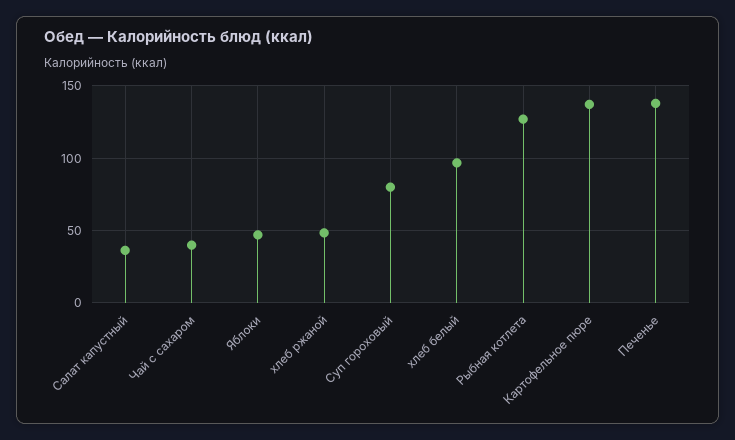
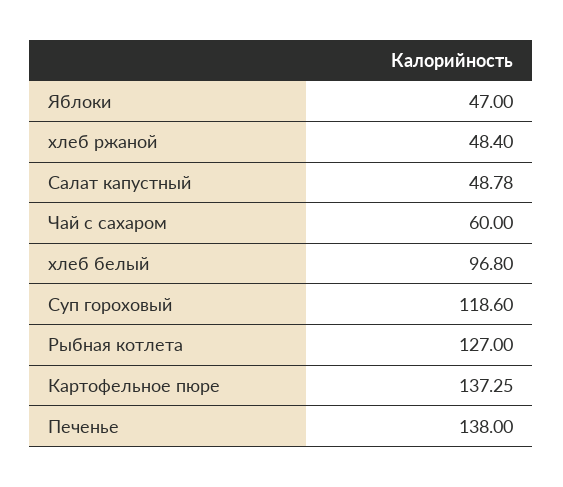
  {
-   "Салат капустный": 35,
+   "Салат капустный": 48.78,
-   "Чай с сахаром": 40,
+   "Чай с сахаром": 60,
    "Яблоки": 47,
    "хлеб ржаной": 48.4,
-   "Суп гороховый": 80,
+   "Суп гороховый": 118.6,
    "хлеб белый": 96.8,
    "Рыбная котлета": 127,
    "Картофельное пюре": 137.25,
    "Печенье": 138
  }

